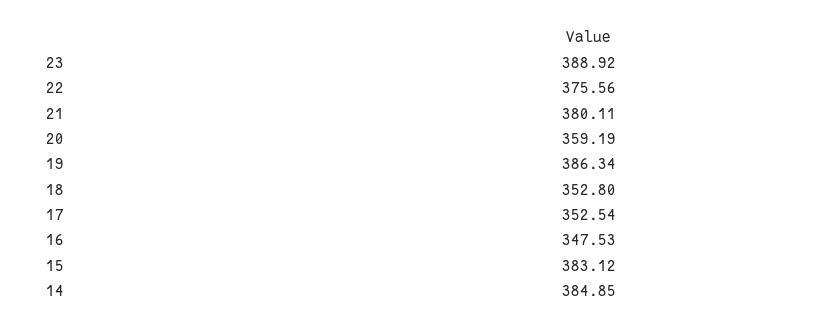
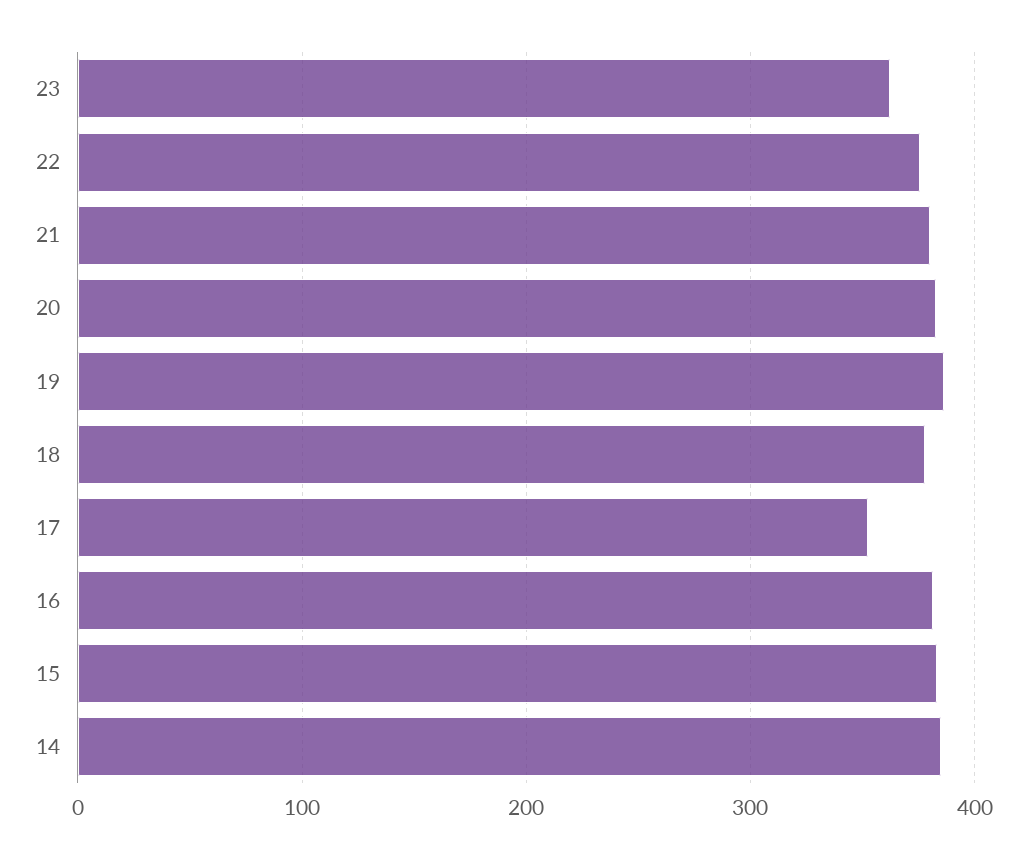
  {
-   "23": 388.92,
+   "23": 360,
    "22": 375.56,
    "21": 380.11,
-   "20": 359.19,
+   "20": 380,
    "19": 386.34,
-   "18": 352.8,
+   "18": 380,
    "17": 352.54,
-   "16": 347.53,
+   "16": 380,
    "15": 383.12,
    "14": 384.85
  }

